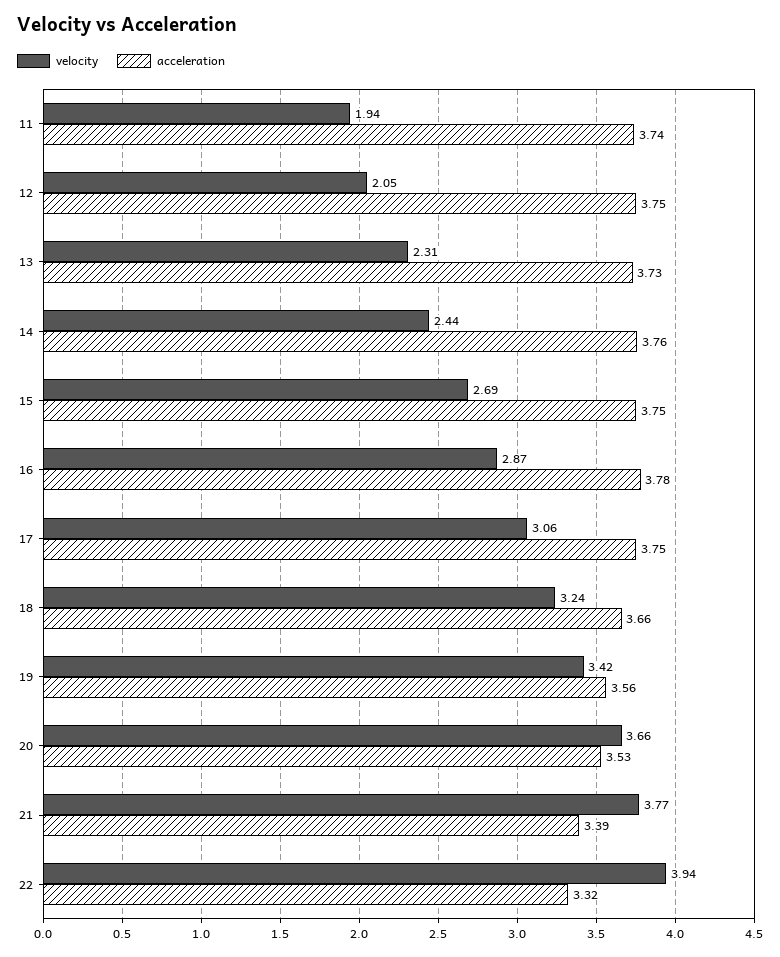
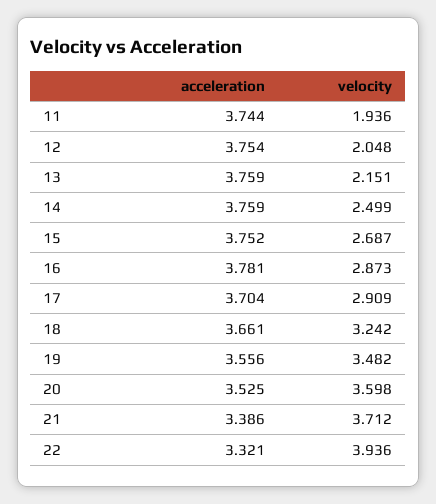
  {
    "velocity": {
      "11": 1.936,
      "12": 2.048,
-     "13": 2.31,
+     "13": 2.151,
-     "14": 2.44,
+     "14": 2.499,
      "15": 2.687,
      "16": 2.873,
-     "17": 3.06,
+     "17": 2.909,
      "18": 3.242,
-     "19": 3.42,
+     "19": 3.482,
-     "20": 3.66,
+     "20": 3.598,
-     "21": 3.77,
+     "21": 3.712,
      "22": 3.936
    },
    "acceleration": {
      "11": 3.744,
      "12": 3.754,
-     "13": 3.73,
+     "13": 3.759,
      "14": 3.759,
      "15": 3.752,
      "16": 3.781,
-     "17": 3.75,
+     "17": 3.704,
      "18": 3.661,
      "19": 3.556,
      "20": 3.525,
      "21": 3.386,
      "22": 3.321
    }
  }

